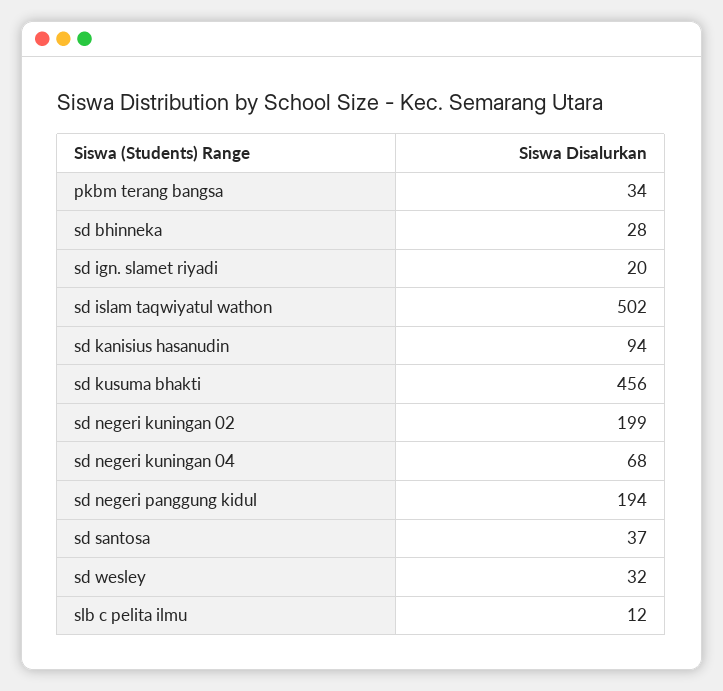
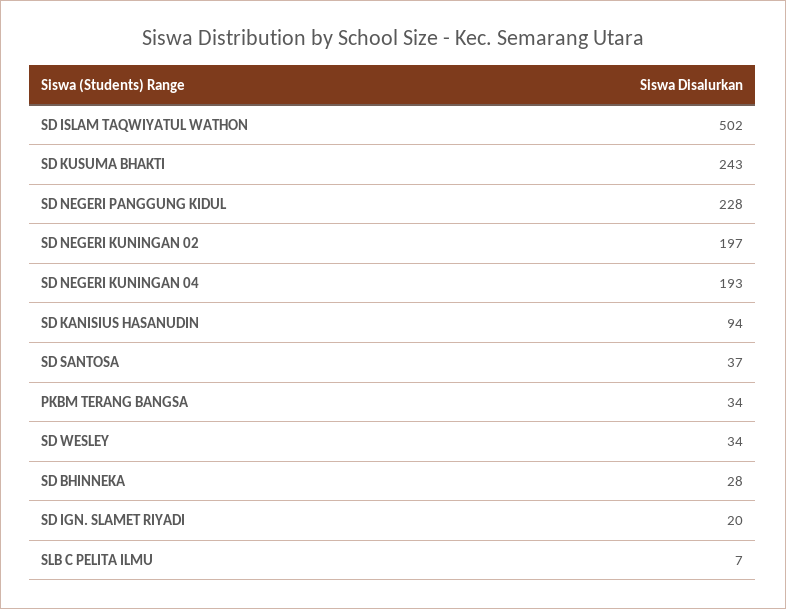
  {
    "pkbm terang bangsa": 34,
    "sd bhinneka": 28,
    "sd ign. slamet riyadi": 20,
    "sd islam taqwiyatul wathon": 502,
    "sd kanisius hasanudin": 94,
-   "sd kusuma bhakti": 456,
+   "sd kusuma bhakti": 243,
-   "sd negeri kuningan 02": 199,
+   "sd negeri kuningan 02": 197,
-   "sd negeri kuningan 04": 68,
+   "sd negeri kuningan 04": 193,
-   "sd negeri panggung kidul": 194,
+   "sd negeri panggung kidul": 228,
    "sd santosa": 37,
-   "sd wesley": 32,
+   "sd wesley": 34,
-   "slb c pelita ilmu": 12
+   "slb c pelita ilmu": 7
  }

